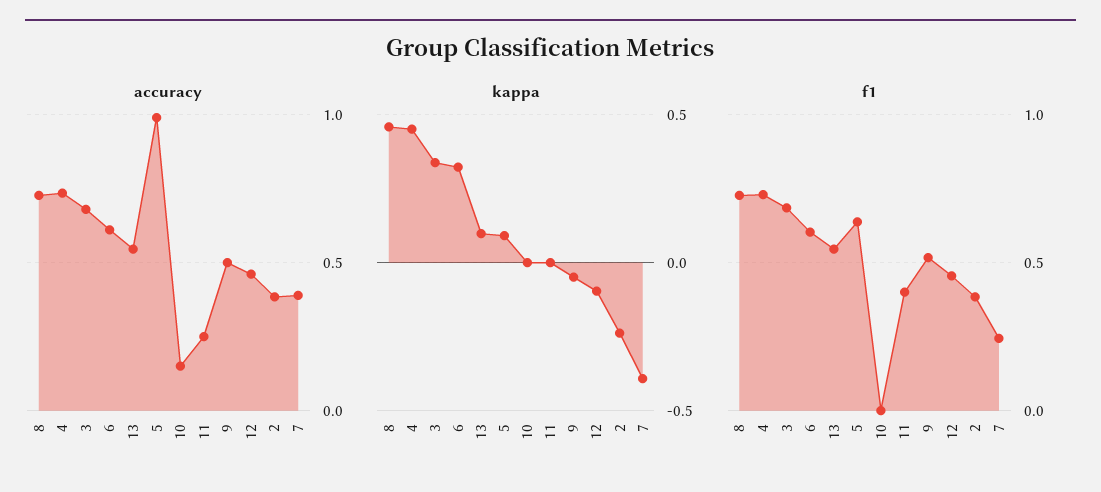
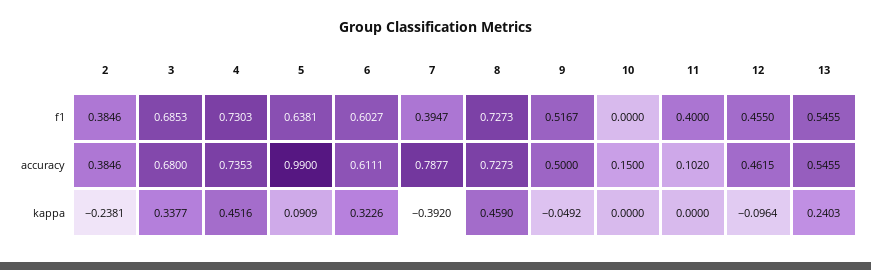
  {
    "accuracy": {
      "8": 0.7273,
      "4": 0.7353,
      "3": 0.68,
      "6": 0.6111,
      "13": 0.5455,
      "5": 0.99,
      "10": 0.15,
-     "11": 0.25,
+     "11": 0.102,
      "9": 0.5,
      "12": 0.4615,
      "2": 0.3846,
-     "7": 0.4
+     "7": 0.7877
    },
    "kappa": {
      "8": 0.459,
      "4": 0.4516,
      "3": 0.3377,
      "6": 0.3226,
-     "13": 0.1,
+     "13": 0.2403,
      "5": 0.0909,
      "10": 0,
      "11": 0,
      "9": -0.0492,
      "12": -0.0964,
      "2": -0.2381,
      "7": -0.392
    },
    "f1": {
      "8": 0.7273,
      "4": 0.7303,
      "3": 0.6853,
      "6": 0.6027,
      "13": 0.5455,
      "5": 0.6381,
      "10": 0,
      "11": 0.4,
      "9": 0.5167,
      "12": 0.455,
      "2": 0.3846,
-     "7": 0.25
+     "7": 0.3947
    }
  }

